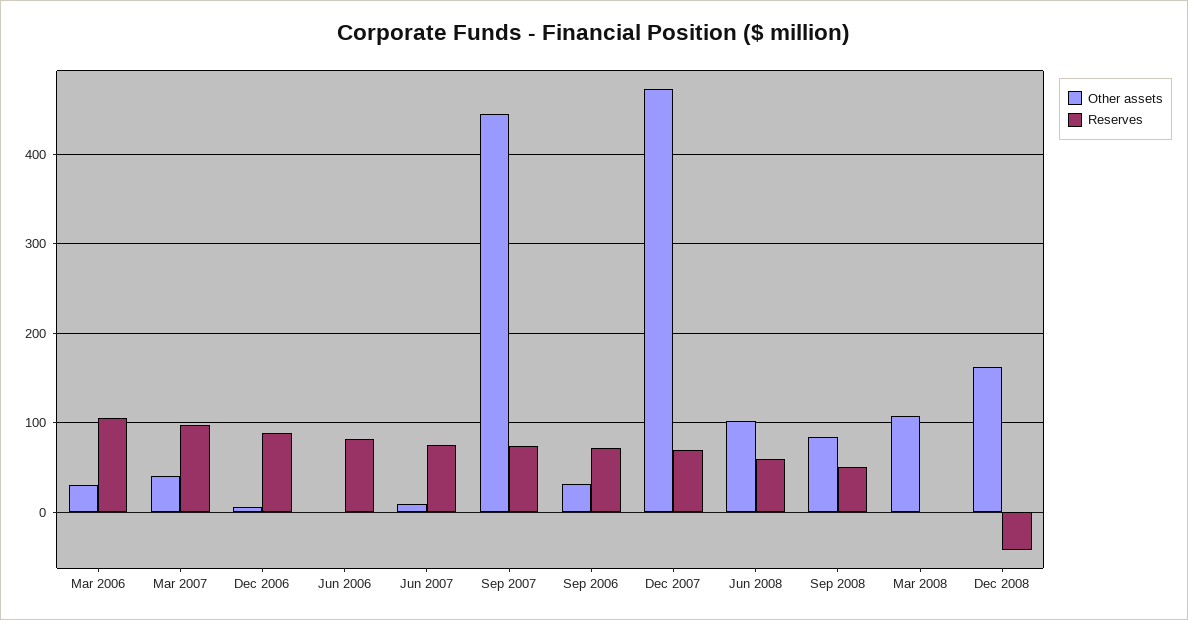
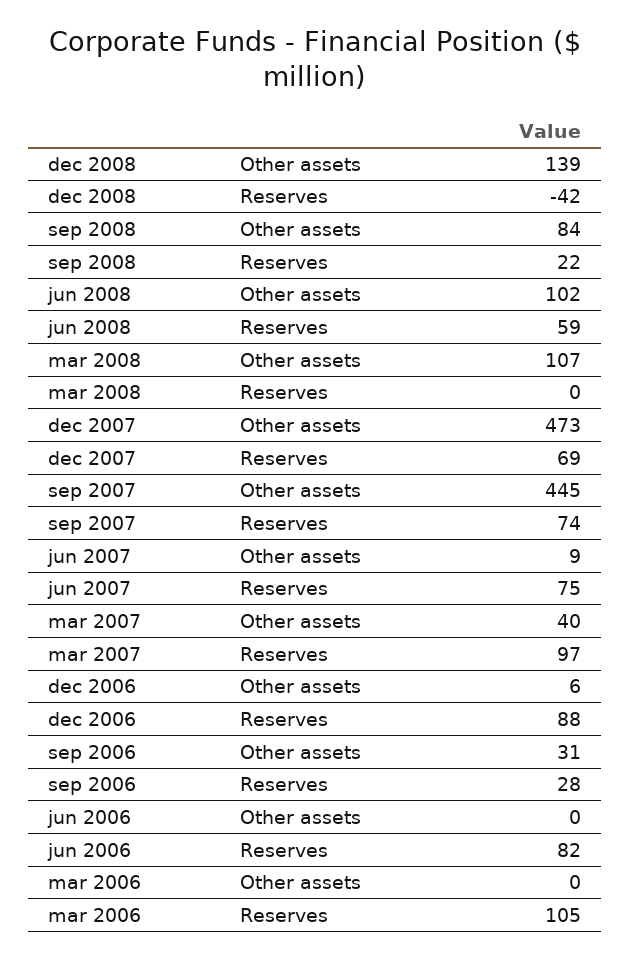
  {
    "Other assets": {
-     "Mar 2006": 30,
+     "Mar 2006": 0,
      "Mar 2007": 40,
      "Dec 2006": 6,
      "Jun 2006": 0,
      "Jun 2007": 9,
      "Sep 2007": 445,
      "Sep 2006": 31,
      "Dec 2007": 473,
      "Jun 2008": 102,
      "Sep 2008": 84,
      "Mar 2008": 107,
-     "Dec 2008": 160
+     "Dec 2008": 139
    },
    "Reserves": {
      "Mar 2006": 105,
      "Mar 2007": 97,
      "Dec 2006": 88,
      "Jun 2006": 82,
      "Jun 2007": 75,
      "Sep 2007": 74,
-     "Sep 2006": 70,
+     "Sep 2006": 28,
      "Dec 2007": 69,
      "Jun 2008": 59,
-     "Sep 2008": 50,
+     "Sep 2008": 22,
      "Mar 2008": 0,
      "Dec 2008": -42
    }
  }

